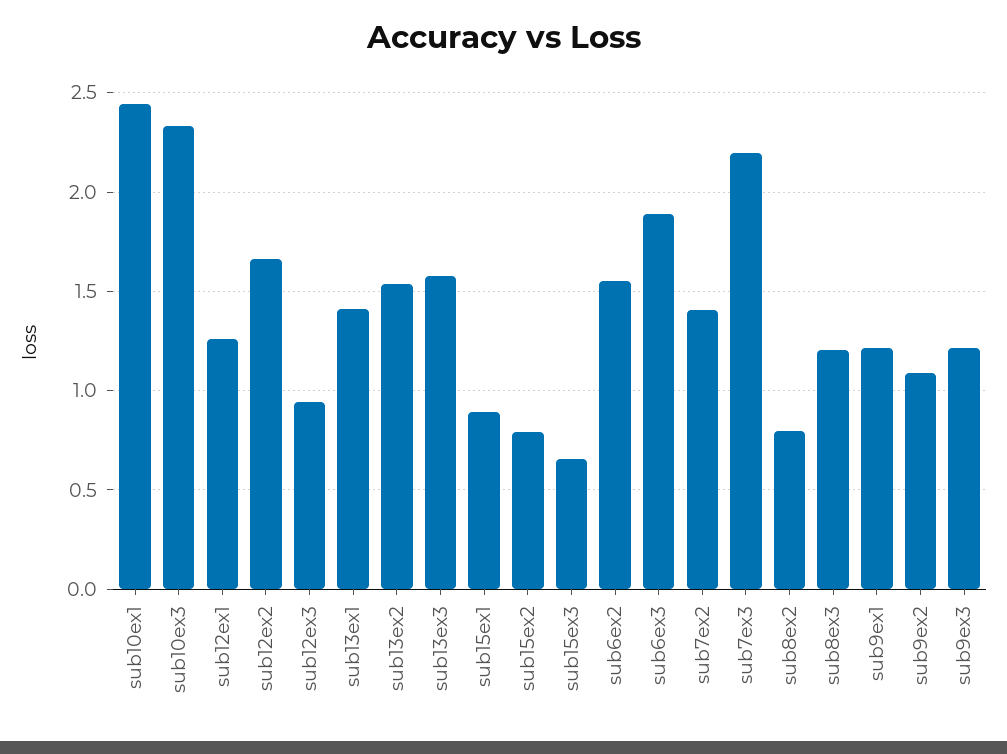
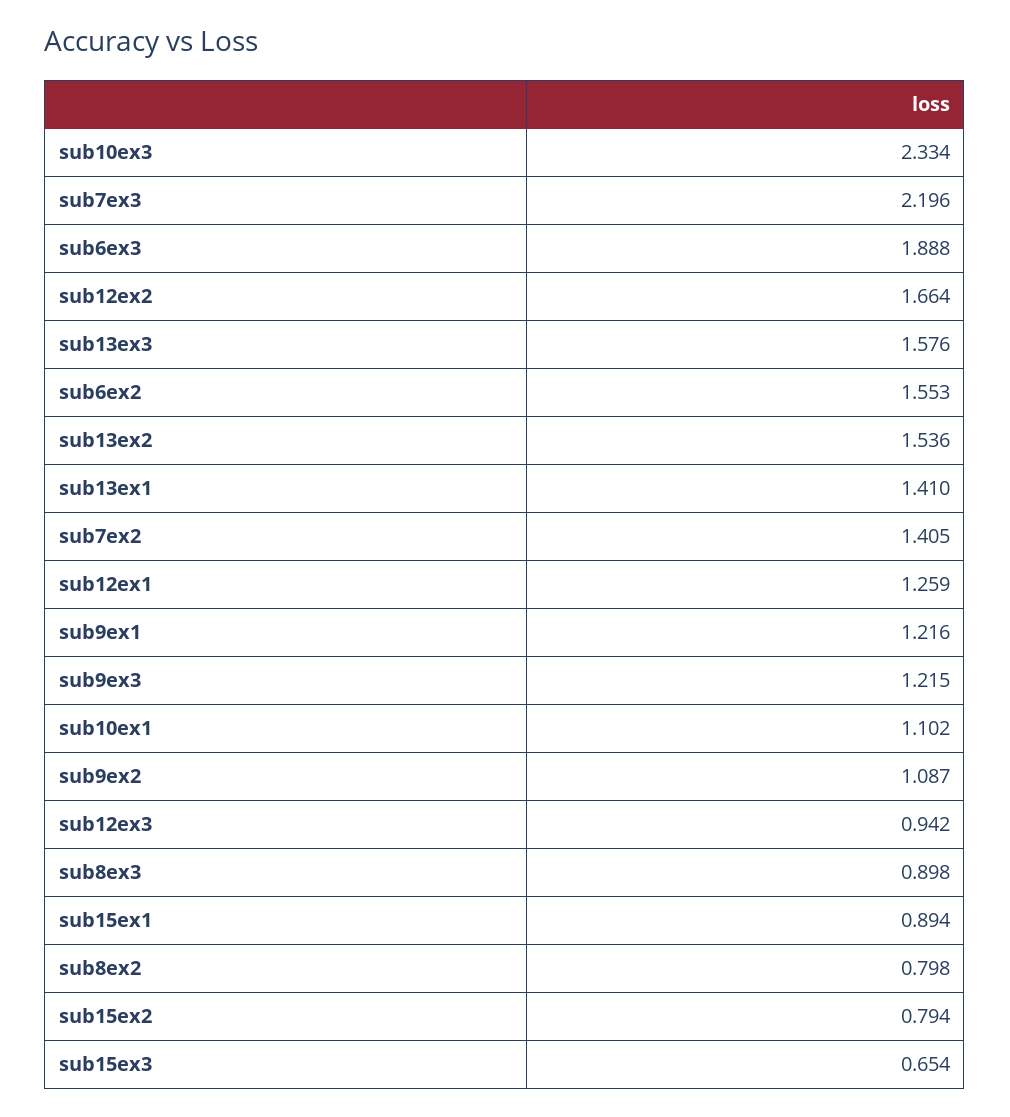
  {
-   "sub10ex1": 2.45,
+   "sub10ex1": 1.102,
    "sub10ex3": 2.334,
    "sub12ex1": 1.259,
    "sub12ex2": 1.664,
    "sub12ex3": 0.942,
    "sub13ex1": 1.41,
    "sub13ex2": 1.536,
    "sub13ex3": 1.576,
    "sub15ex1": 0.894,
    "sub15ex2": 0.794,
    "sub15ex3": 0.654,
    "sub6ex2": 1.553,
    "sub6ex3": 1.888,
    "sub7ex2": 1.405,
    "sub7ex3": 2.196,
    "sub8ex2": 0.798,
-   "sub8ex3": 1.2,
+   "sub8ex3": 0.898,
    "sub9ex1": 1.216,
    "sub9ex2": 1.087,
    "sub9ex3": 1.215
  }

